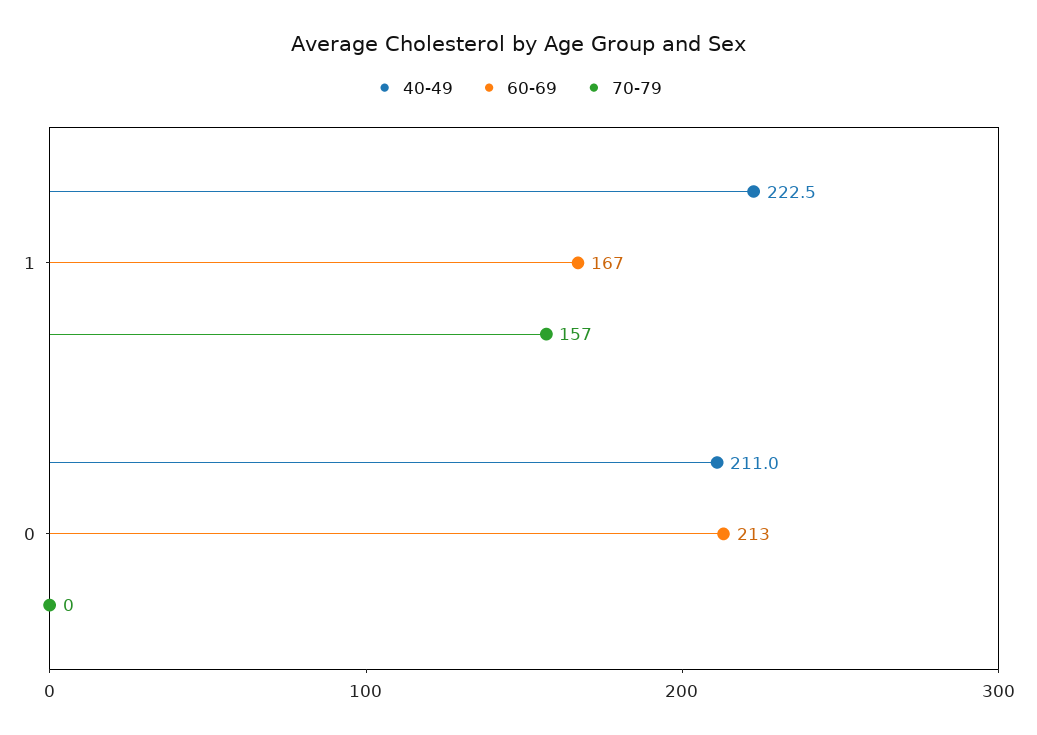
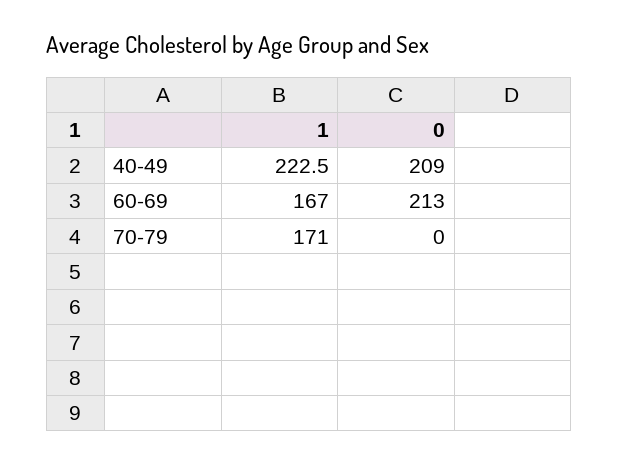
  {
    "40-49": {
      "1": 222.5,
-     "0": 211
+     "0": 209
    },
    "60-69": {
      "1": 167,
      "0": 213
    },
    "70-79": {
-     "1": 157,
+     "1": 171,
      "0": 0
    }
  }

